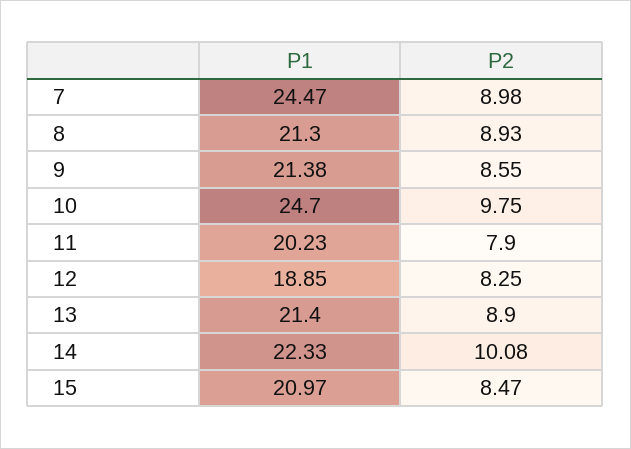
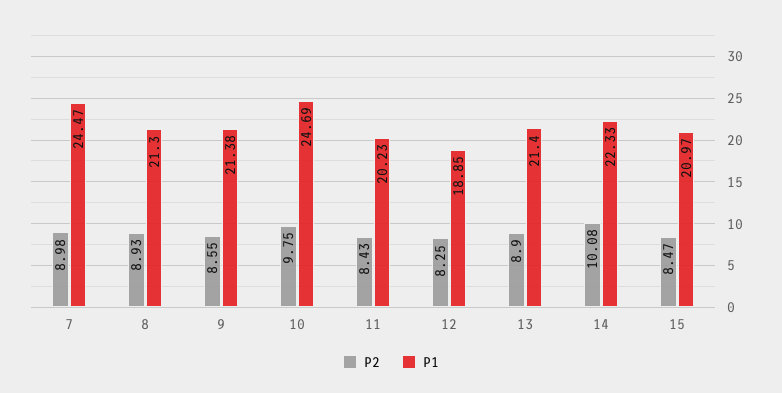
  {
    "P1": {
      "7": 24.47,
      "8": 21.3,
      "9": 21.38,
-     "10": 24.7,
+     "10": 24.69,
      "11": 20.23,
      "12": 18.85,
      "13": 21.4,
      "14": 22.33,
      "15": 20.97
    },
    "P2": {
      "7": 8.98,
      "8": 8.93,
      "9": 8.55,
      "10": 9.75,
-     "11": 7.9,
+     "11": 8.43,
      "12": 8.25,
      "13": 8.9,
      "14": 10.08,
      "15": 8.47
    }
  }

